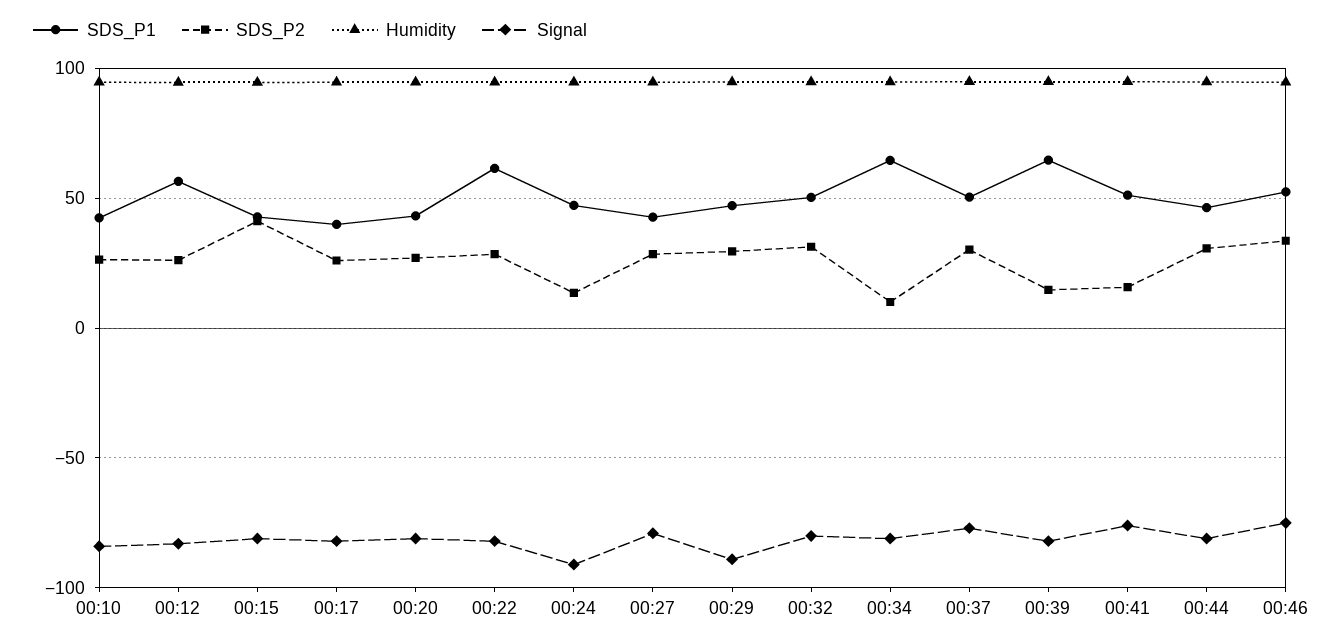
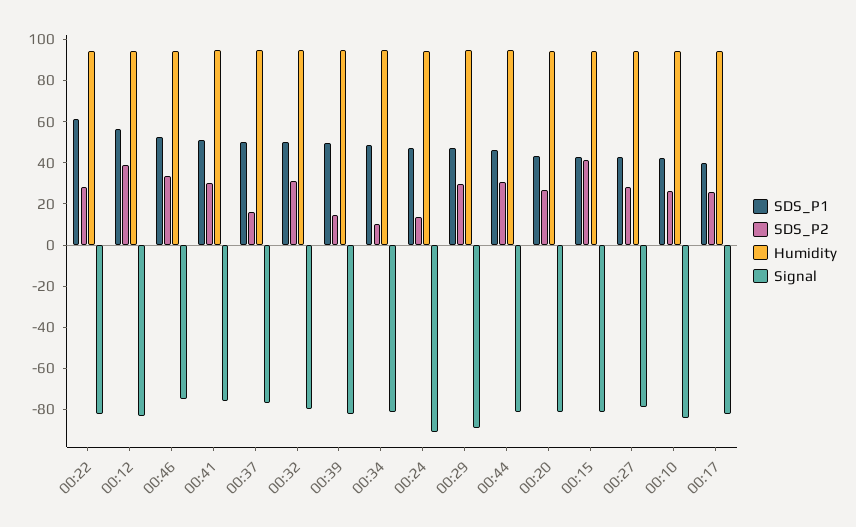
  {
    "SDS_P1": {
      "00:10": 40,
      "00:12": 55,
      "00:15": 45,
      "00:17": 40,
      "00:20": 45,
      "00:22": 60,
      "00:24": 45,
      "00:27": 45,
      "00:29": 45,
      "00:32": 50,
-     "00:34": 65,
+     "00:34": 50,
      "00:37": 50,
-     "00:39": 65,
+     "00:39": 50,
      "00:41": 50,
      "00:44": 45,
      "00:46": 50
    },
    "SDS_P2": {
      "00:10": 25,
-     "00:12": 25,
+     "00:12": 40,
      "00:15": 40,
      "00:17": 25,
      "00:20": 25,
      "00:22": 30,
      "00:24": 15,
      "00:27": 30,
      "00:29": 30,
      "00:32": 30,
      "00:34": 10,
-     "00:37": 30,
+     "00:37": 15,
      "00:39": 15,
-     "00:41": 15,
+     "00:41": 30,
      "00:44": 30,
      "00:46": 35
    },
    "Humidity": {
      "00:10": 95,
      "00:12": 95,
      "00:15": 95,
      "00:17": 95,
      "00:20": 95,
      "00:22": 95,
      "00:24": 95,
      "00:27": 95,
      "00:29": 95,
      "00:32": 95,
      "00:34": 95,
      "00:37": 95,
      "00:39": 95,
      "00:41": 95,
      "00:44": 95,
      "00:46": 95
    },
    "Signal": {
      "00:10": -85,
      "00:12": -85,
      "00:15": -80,
      "00:17": -80,
      "00:20": -80,
      "00:22": -80,
      "00:24": -90,
      "00:27": -80,
      "00:29": -90,
      "00:32": -80,
      "00:34": -80,
      "00:37": -75,
      "00:39": -80,
      "00:41": -75,
      "00:44": -80,
      "00:46": -75
    }
  }

